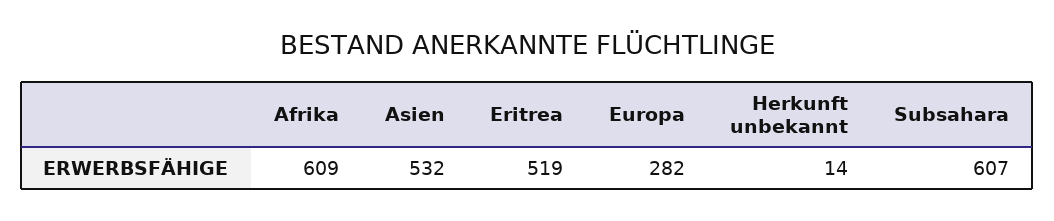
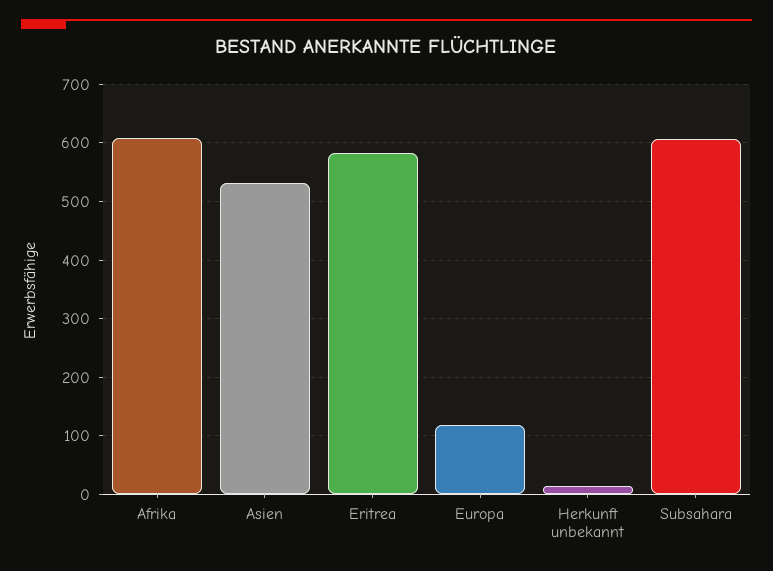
  {
    "Afrika": 609,
    "Asien": 532,
-   "Eritrea": 519,
+   "Eritrea": 580,
-   "Europa": 282,
+   "Europa": 120,
    "Herkunft unbekannt": 14,
    "Subsahara": 607
  }

